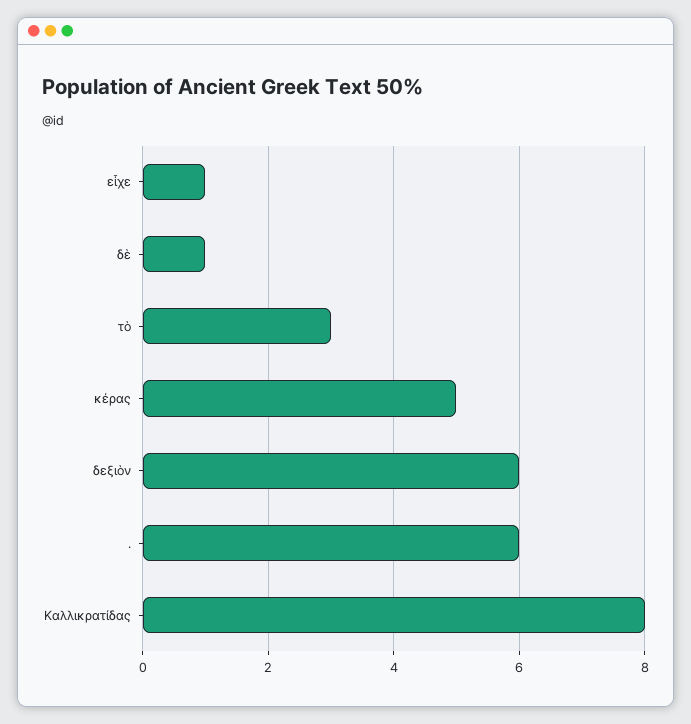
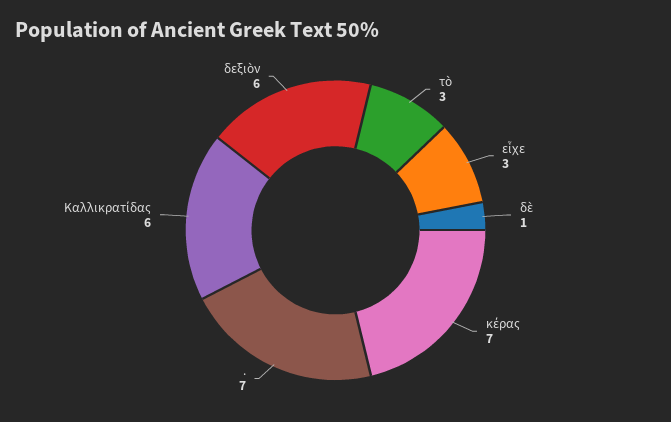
  {
-   "εἶχε": 1,
+   "εἶχε": 3,
    "δὲ": 1,
    "τὸ": 3,
-   "κέρας": 5,
+   "κέρας": 7,
    "δεξιὸν": 6,
-   ".": 6,
+   ".": 7,
-   "Καλλικρατίδας": 8
+   "Καλλικρατίδας": 6
  }

